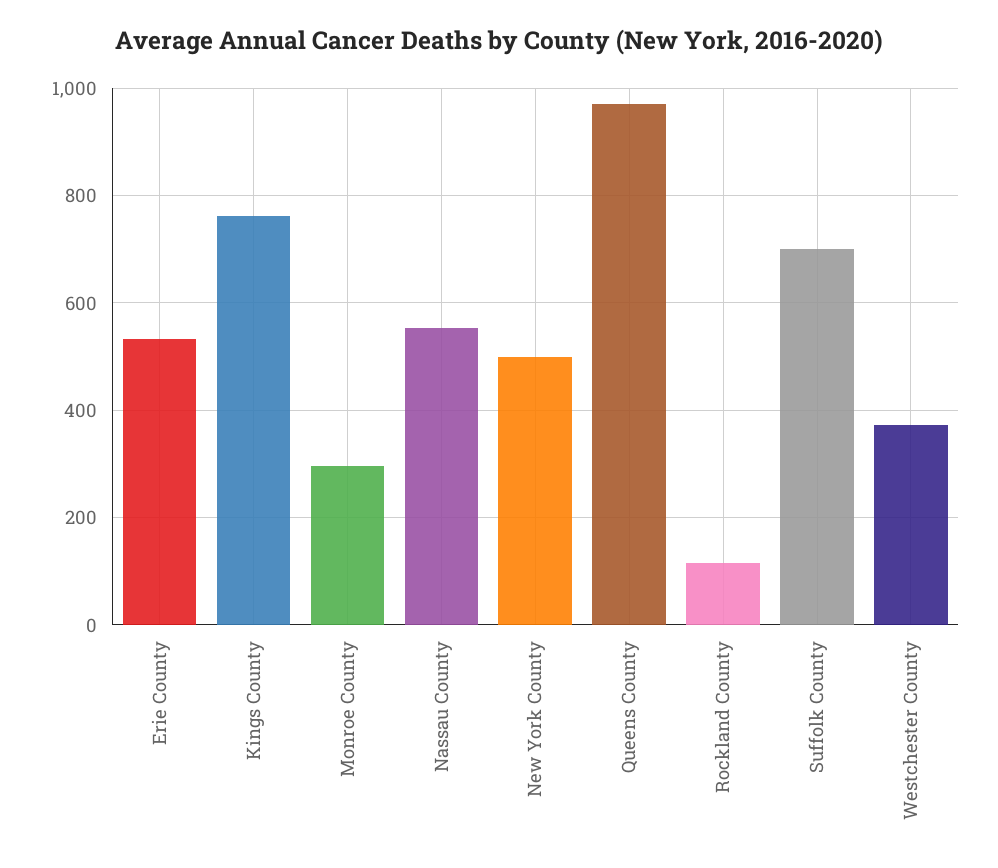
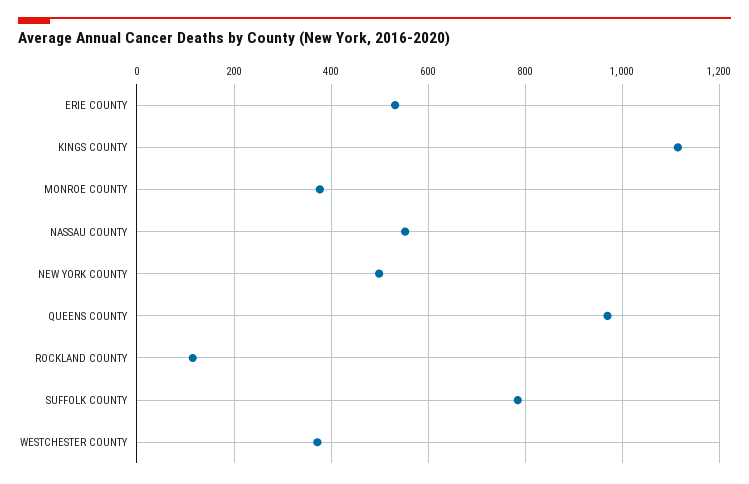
  {
    "Erie County": 540,
-   "Kings County": 760,
+   "Kings County": 1120,
-   "Monroe County": 300,
+   "Monroe County": 380,
    "Nassau County": 560,
    "New York County": 500,
    "Queens County": 980,
    "Rockland County": 120,
-   "Suffolk County": 700,
+   "Suffolk County": 780,
    "Westchester County": 380
  }

